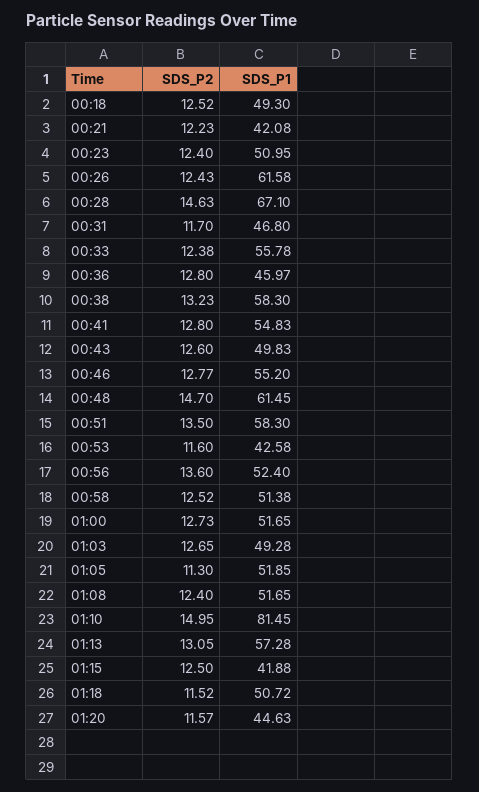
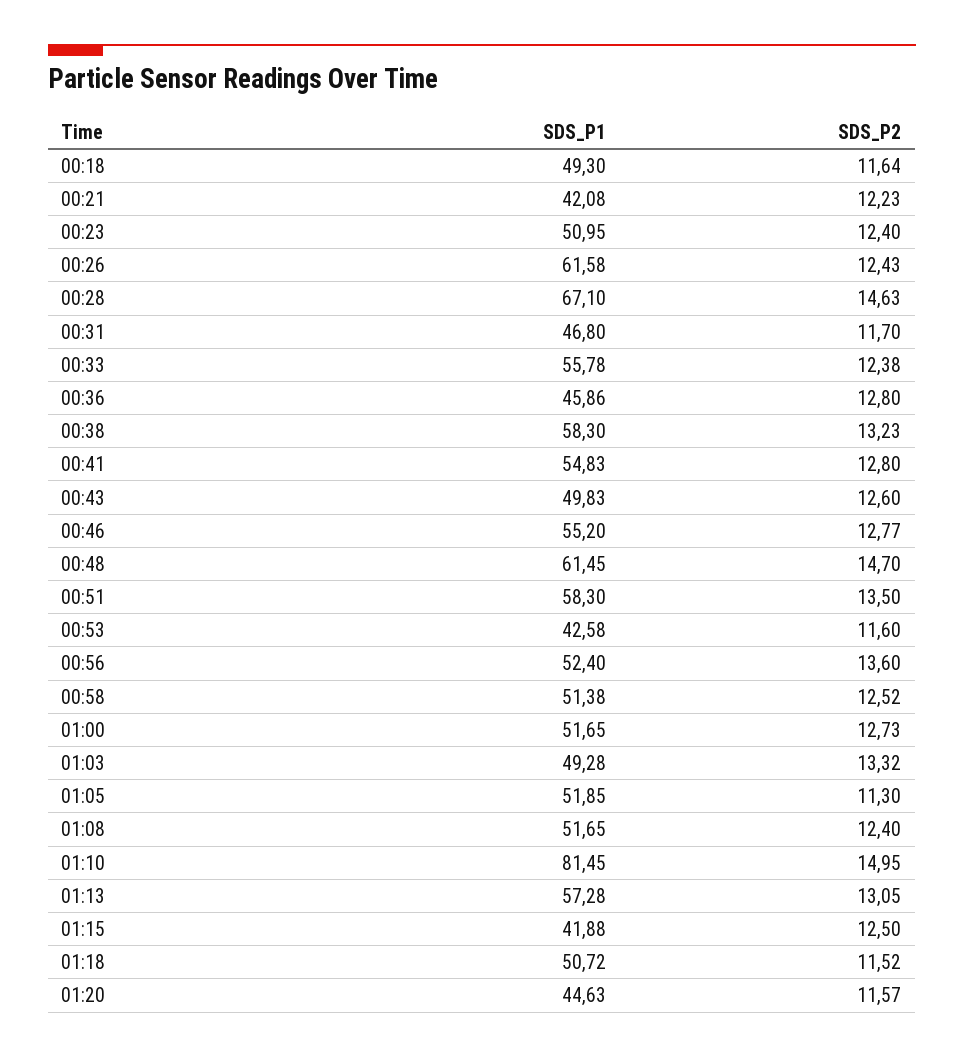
  {
    "SDS_P2": {
-     "00:18": 12.52,
+     "00:18": 11.64,
      "00:21": 12.23,
      "00:23": 12.4,
      "00:26": 12.43,
      "00:28": 14.63,
      "00:31": 11.7,
      "00:33": 12.38,
      "00:36": 12.8,
      "00:38": 13.23,
      "00:41": 12.8,
      "00:43": 12.6,
      "00:46": 12.77,
      "00:48": 14.7,
      "00:51": 13.5,
      "00:53": 11.6,
      "00:56": 13.6,
      "00:58": 12.52,
      "01:00": 12.73,
-     "01:03": 12.65,
+     "01:03": 13.32,
      "01:05": 11.3,
      "01:08": 12.4,
      "01:10": 14.95,
      "01:13": 13.05,
      "01:15": 12.5,
      "01:18": 11.52,
      "01:20": 11.57
    },
    "SDS_P1": {
      "00:18": 49.3,
      "00:21": 42.08,
      "00:23": 50.95,
      "00:26": 61.58,
      "00:28": 67.1,
      "00:31": 46.8,
      "00:33": 55.78,
-     "00:36": 45.97,
+     "00:36": 45.86,
      "00:38": 58.3,
      "00:41": 54.83,
      "00:43": 49.83,
      "00:46": 55.2,
      "00:48": 61.45,
      "00:51": 58.3,
      "00:53": 42.58,
      "00:56": 52.4,
      "00:58": 51.38,
      "01:00": 51.65,
      "01:03": 49.28,
      "01:05": 51.85,
      "01:08": 51.65,
      "01:10": 81.45,
      "01:13": 57.28,
      "01:15": 41.88,
      "01:18": 50.72,
      "01:20": 44.63
    }
  }

